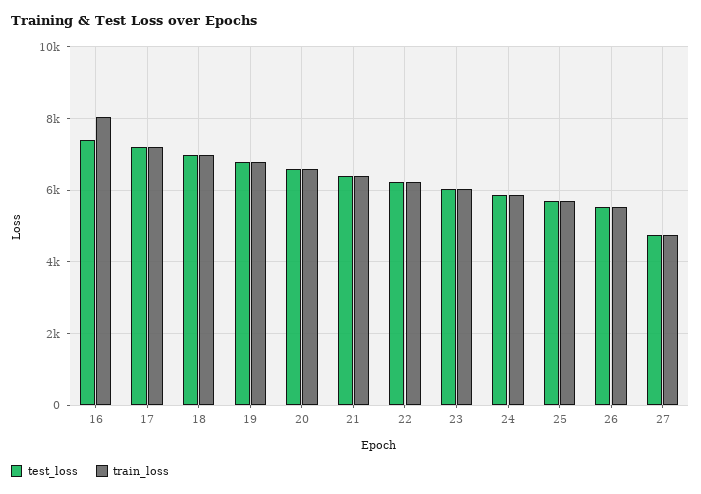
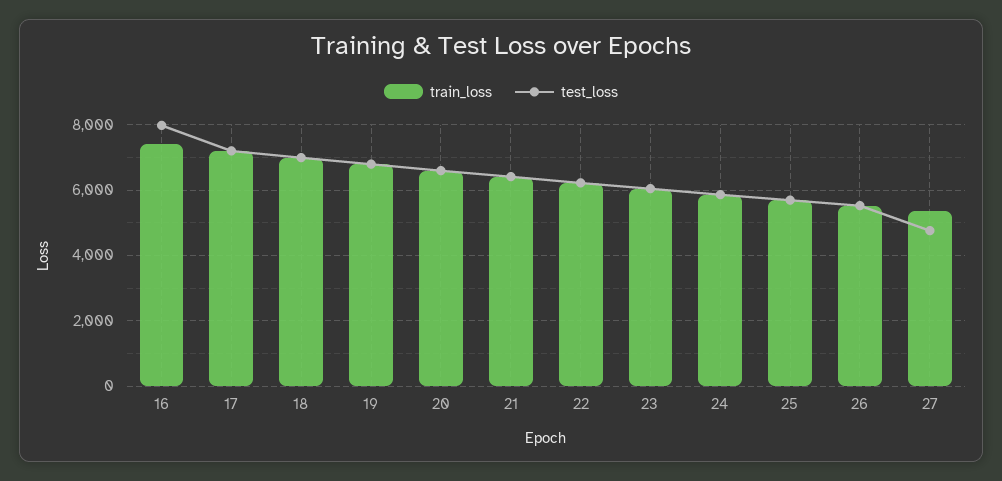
  {
    "test_loss": {
-     "16": 7400,
+     "16": 8000,
      "17": 7200,
      "18": 7000,
      "19": 6800,
      "20": 6600,
      "21": 6400,
      "22": 6200,
      "23": 6000,
      "24": 5800,
      "25": 5600,
      "26": 5600,
      "27": 4800
    },
    "train_loss": {
-     "16": 8000,
+     "16": 7400,
      "17": 7200,
      "18": 7000,
      "19": 6800,
      "20": 6600,
      "21": 6400,
      "22": 6200,
      "23": 6000,
      "24": 5800,
      "25": 5600,
      "26": 5600,
-     "27": 4800
+     "27": 5400
    }
  }

